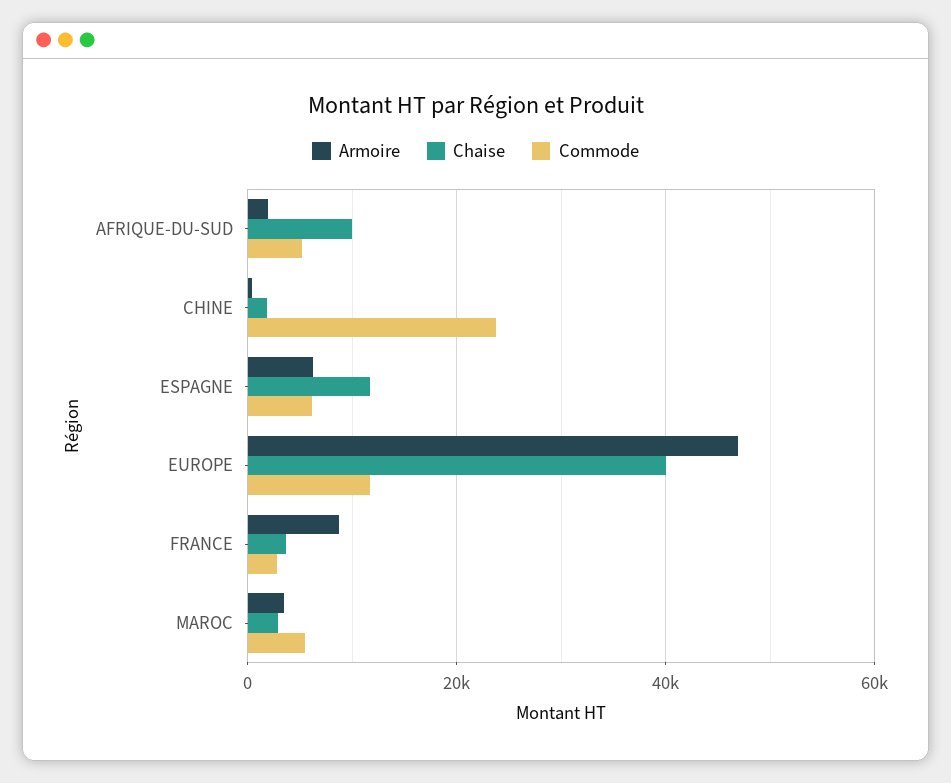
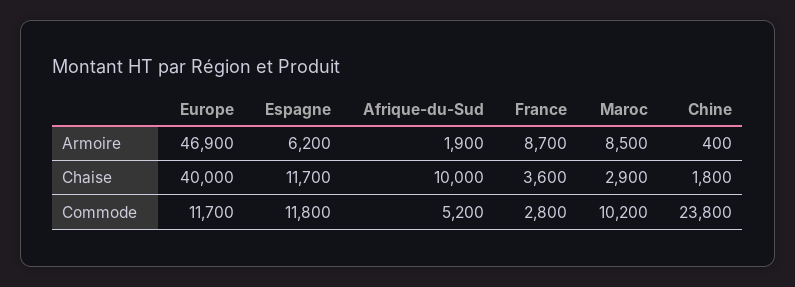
  {
    "Armoire": {
      "AFRIQUE-DU-SUD": 1900,
      "CHINE": 400,
      "ESPAGNE": 6200,
      "EUROPE": 46900,
      "FRANCE": 8700,
-     "MAROC": 4000
+     "MAROC": 8500
    },
    "Chaise": {
      "AFRIQUE-DU-SUD": 10000,
      "CHINE": 1800,
      "ESPAGNE": 11700,
      "EUROPE": 40000,
      "FRANCE": 3600,
      "MAROC": 2900
    },
    "Commode": {
      "AFRIQUE-DU-SUD": 5200,
      "CHINE": 23800,
-     "ESPAGNE": 6000,
+     "ESPAGNE": 11800,
      "EUROPE": 11700,
      "FRANCE": 2800,
-     "MAROC": 6000
+     "MAROC": 10200
    }
  }

